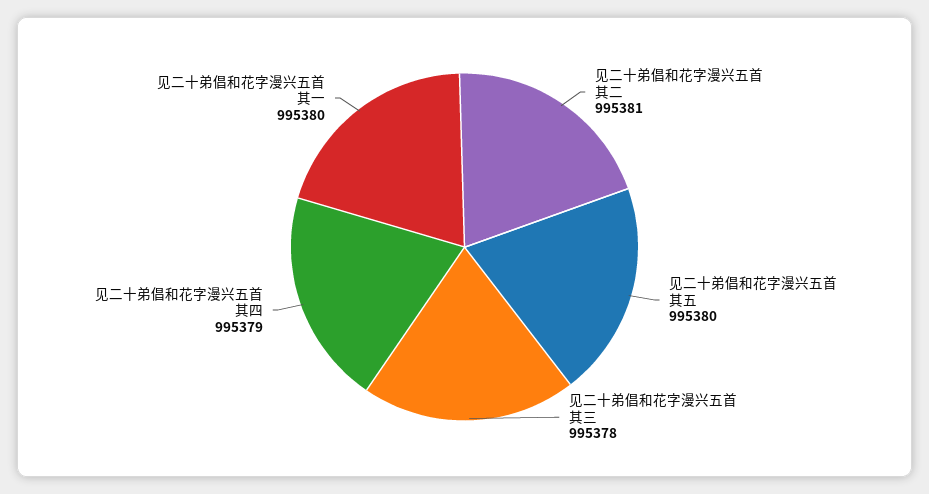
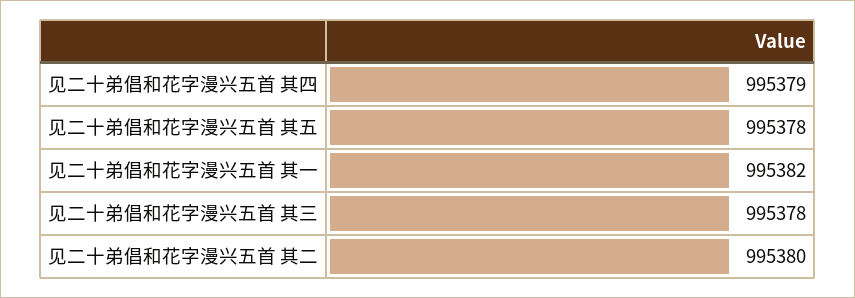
  {
-   "见二十弟倡和花字漫兴五首 其二": 995381,
+   "见二十弟倡和花字漫兴五首 其二": 995380,
-   "见二十弟倡和花字漫兴五首 其五": 995380,
+   "见二十弟倡和花字漫兴五首 其五": 995378,
    "见二十弟倡和花字漫兴五首 其三": 995378,
    "见二十弟倡和花字漫兴五首 其四": 995379,
-   "见二十弟倡和花字漫兴五首 其一": 995380
+   "见二十弟倡和花字漫兴五首 其一": 995382
  }

